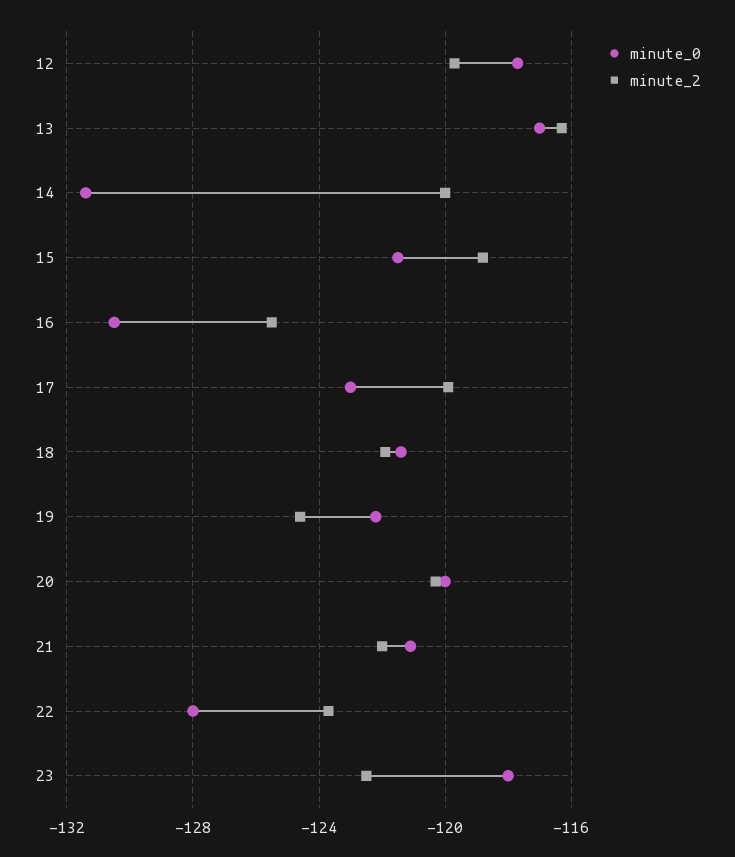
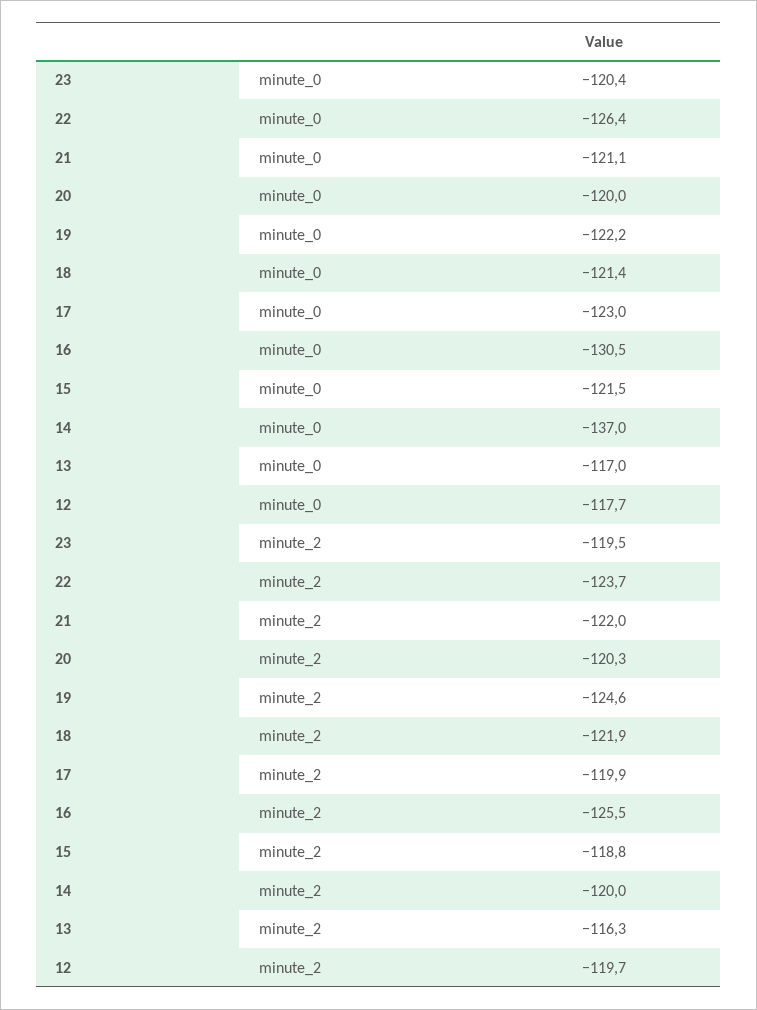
  {
    "minute_0": {
      "12": -117.7,
      "13": -117,
-     "14": -131.5,
+     "14": -137,
      "15": -121.5,
      "16": -130.5,
      "17": -123,
      "18": -121.4,
      "19": -122.2,
      "20": -120,
      "21": -121.1,
-     "22": -128,
+     "22": -126.4,
-     "23": -118
+     "23": -120.4
    },
    "minute_2": {
      "12": -119.7,
      "13": -116.3,
      "14": -120,
      "15": -118.8,
      "16": -125.5,
      "17": -119.9,
      "18": -121.9,
      "19": -124.6,
      "20": -120.3,
      "21": -122,
      "22": -123.7,
-     "23": -122.5
+     "23": -119.5
    }
  }

